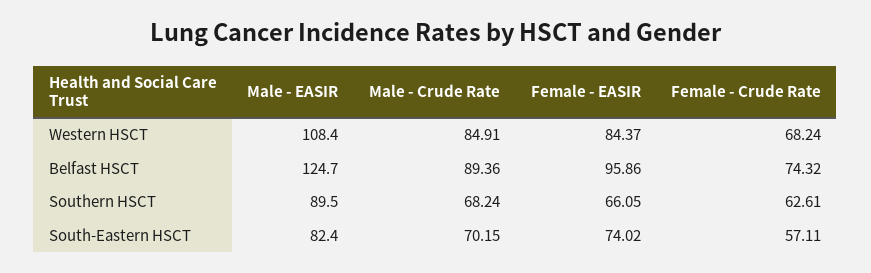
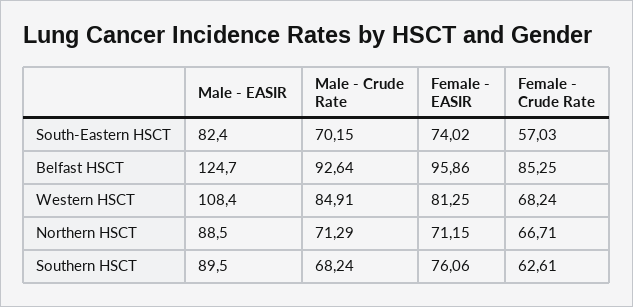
  {
    "Male - EASIR": {
      "Western HSCT": 108.4,
      "Belfast HSCT": 124.7,
      "Southern HSCT": 89.5,
-     "South-Eastern HSCT": 82.4
+     "South-Eastern HSCT": 82.4,
+     "Northern HSCT": 88.5
    },
    "Male - Crude Rate": {
      "Western HSCT": 84.91,
-     "Belfast HSCT": 89.36,
+     "Belfast HSCT": 92.64,
      "Southern HSCT": 68.24,
-     "South-Eastern HSCT": 70.15
+     "South-Eastern HSCT": 70.15,
+     "Northern HSCT": 71.29
    },
    "Female - EASIR": {
-     "Western HSCT": 84.37,
+     "Western HSCT": 81.25,
      "Belfast HSCT": 95.86,
-     "Southern HSCT": 66.05,
+     "Southern HSCT": 76.06,
-     "South-Eastern HSCT": 74.02
+     "South-Eastern HSCT": 74.02,
+     "Northern HSCT": 71.15
    },
    "Female - Crude Rate": {
      "Western HSCT": 68.24,
-     "Belfast HSCT": 74.32,
+     "Belfast HSCT": 85.25,
      "Southern HSCT": 62.61,
-     "South-Eastern HSCT": 57.11
+     "South-Eastern HSCT": 57.03,
+     "Northern HSCT": 66.71
    }
  }

